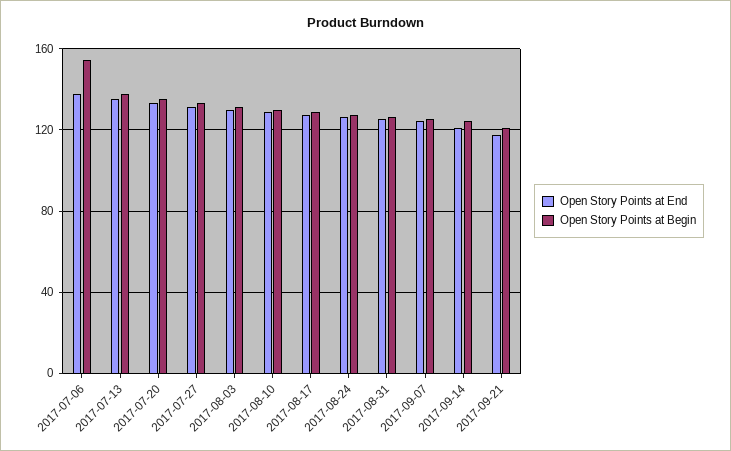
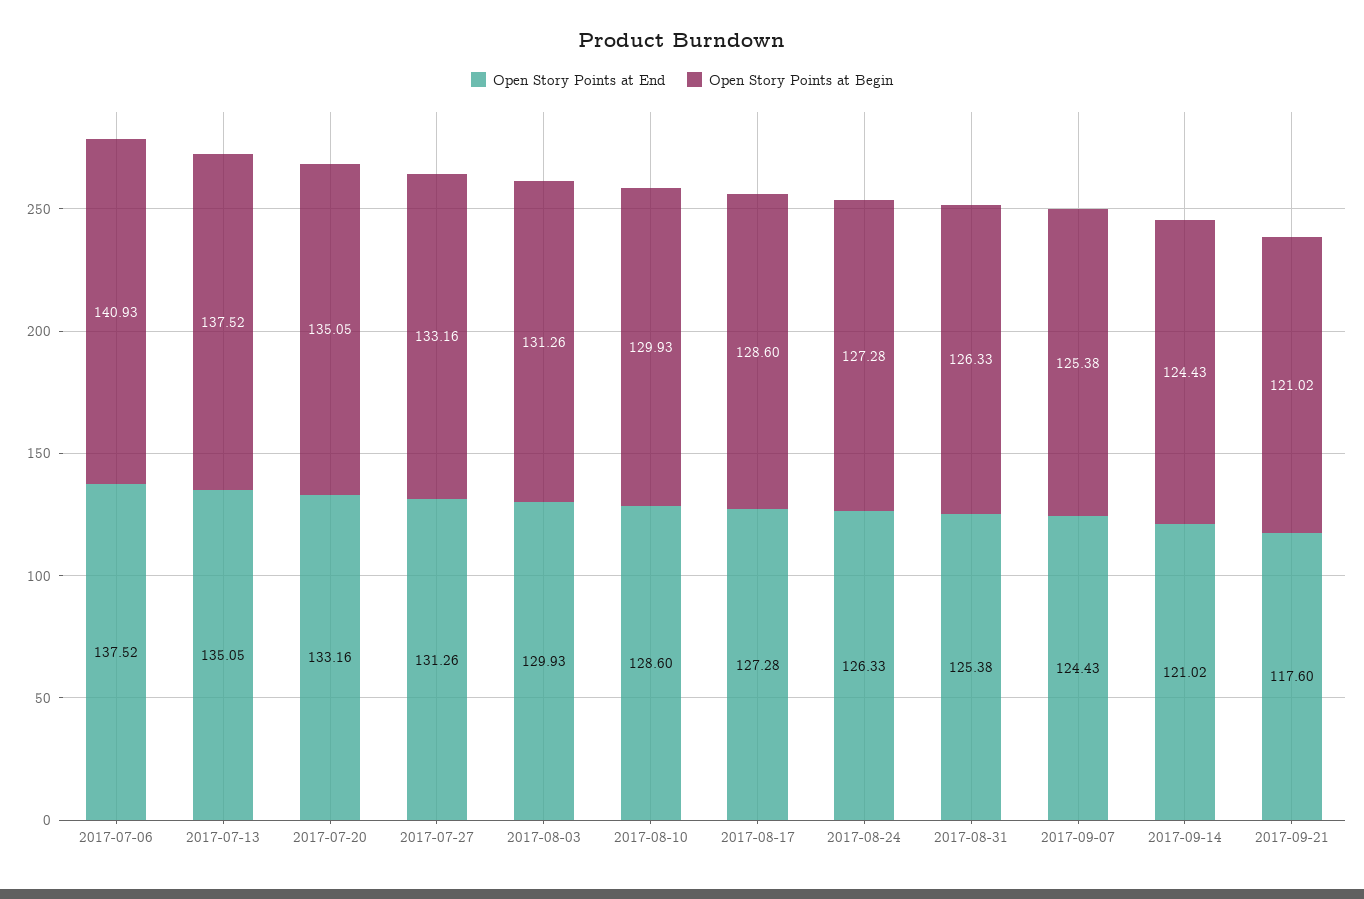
  {
    "Open Story Points at End": {
      "2017-07-06": 137.52,
      "2017-07-13": 135.05,
      "2017-07-20": 133.16,
      "2017-07-27": 131.26,
      "2017-08-03": 129.93,
      "2017-08-10": 128.6,
      "2017-08-17": 127.28,
      "2017-08-24": 126.33,
      "2017-08-31": 125.38,
      "2017-09-07": 124.43,
      "2017-09-14": 121.02,
      "2017-09-21": 117.6
    },
    "Open Story Points at Begin": {
-     "2017-07-06": 155,
+     "2017-07-06": 140.93,
      "2017-07-13": 137.52,
      "2017-07-20": 135.05,
      "2017-07-27": 133.16,
      "2017-08-03": 131.26,
      "2017-08-10": 129.93,
      "2017-08-17": 128.6,
      "2017-08-24": 127.28,
      "2017-08-31": 126.33,
      "2017-09-07": 125.38,
      "2017-09-14": 124.43,
      "2017-09-21": 121.02
    }
  }

